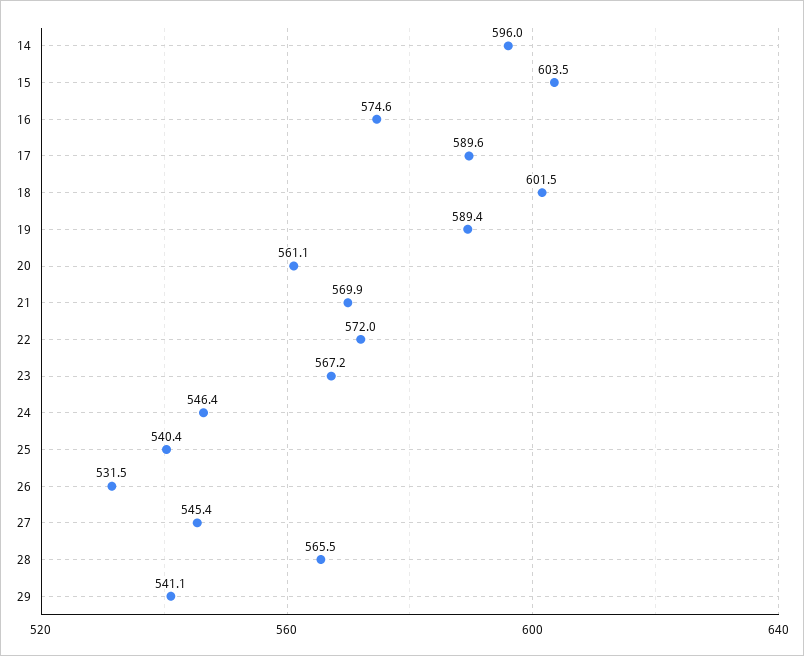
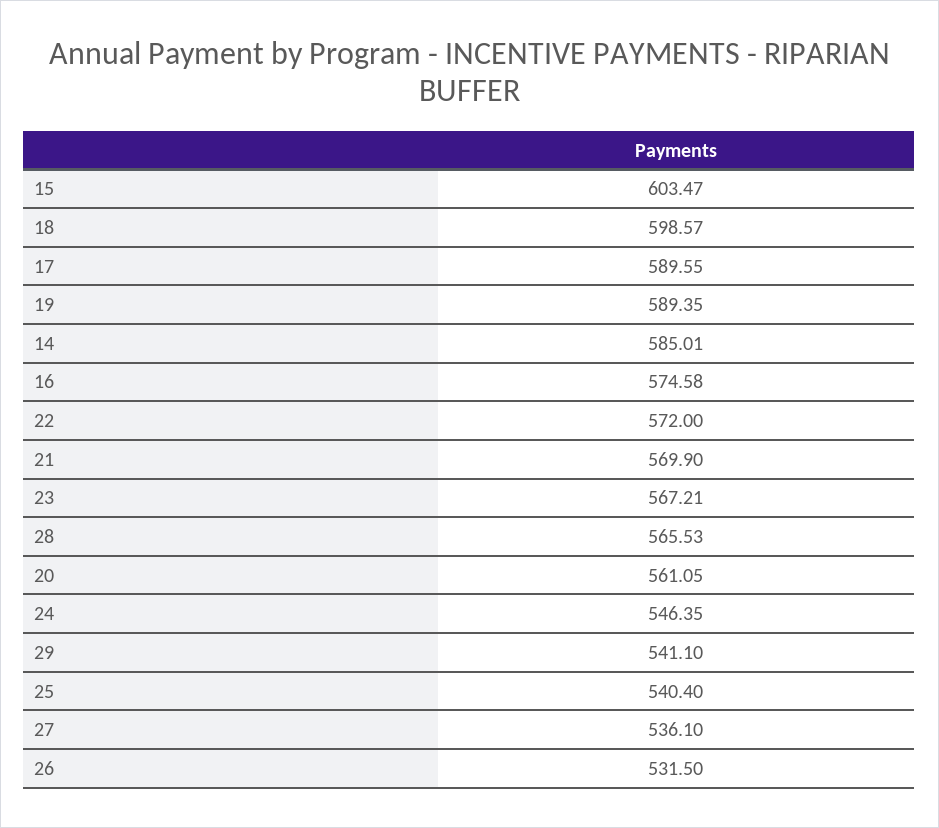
  {
-   "14": 596,
+   "14": 585.01,
    "15": 603.47,
    "16": 574.58,
    "17": 589.55,
-   "18": 601.5,
+   "18": 598.57,
    "19": 589.35,
    "20": 561.05,
    "21": 569.9,
    "22": 572,
    "23": 567.21,
    "24": 546.35,
    "25": 540.4,
    "26": 531.5,
-   "27": 545.4,
+   "27": 536.1,
    "28": 565.53,
    "29": 541.1
  }

